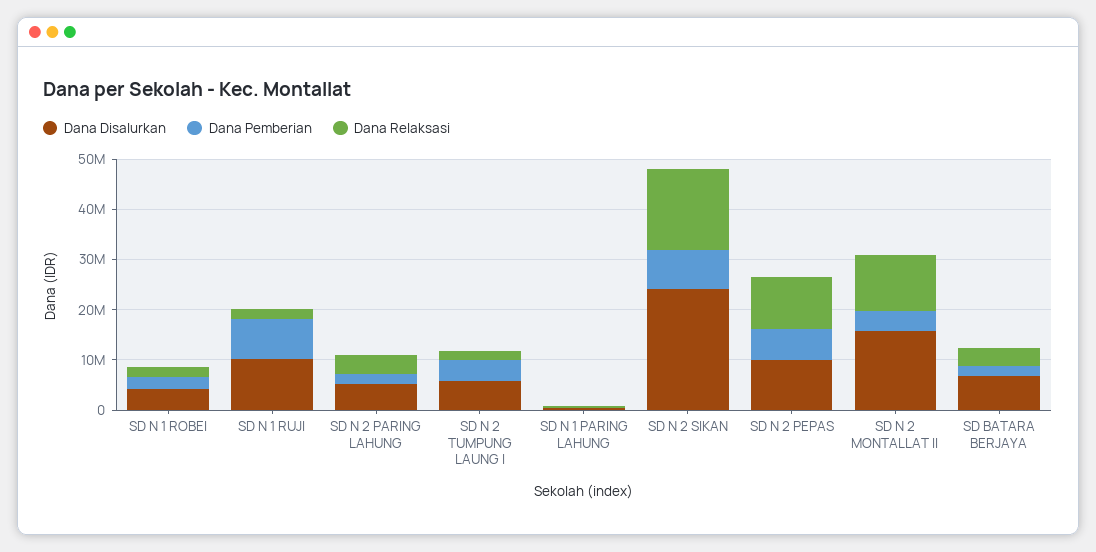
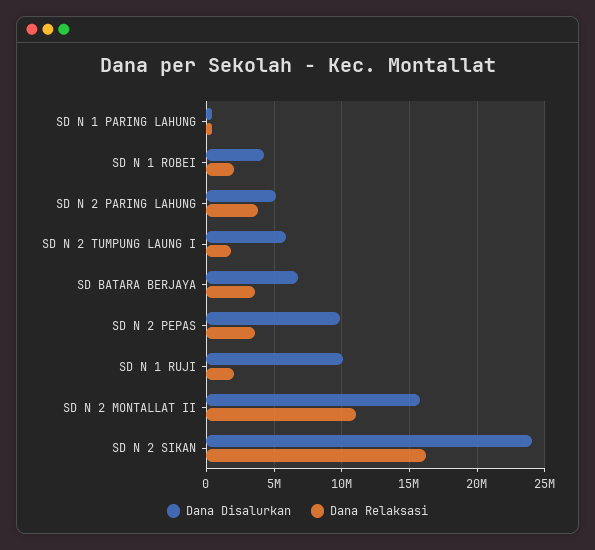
  {
    "Dana Disalurkan": {
      "SD N 1 ROBEI": 4500000,
      "SD N 1 RUJI": 10000000,
      "SD N 2 PARING LAHUNG": 5000000,
      "SD N 2 TUMPUNG LAUNG I": 6000000,
      "SD N 1 PARING LAHUNG": 500000,
      "SD N 2 SIKAN": 24000000,
      "SD N 2 PEPAS": 10000000,
      "SD N 2 MONTALLAT II": 16000000,
      "SD BATARA BERJAYA": 7000000
    },
-   "Dana Pemberian": {
-     "SD N 1 ROBEI": 2000000,
-     "SD N 1 RUJI": 8000000,
-     "SD N 2 PARING LAHUNG": 2000000,
-     "SD N 2 TUMPUNG LAUNG I": 4000000,
-     "SD N 1 PARING LAHUNG": 0,
-     "SD N 2 SIKAN": 8000000,
-     "SD N 2 PEPAS": 6000000,
-     "SD N 2 MONTALLAT II": 4000000,
-     "SD BATARA BERJAYA": 2000000
-   },
    "Dana Relaksasi": {
      "SD N 1 ROBEI": 2000000,
      "SD N 1 RUJI": 2000000,
      "SD N 2 PARING LAHUNG": 4000000,
      "SD N 2 TUMPUNG LAUNG I": 2000000,
      "SD N 1 PARING LAHUNG": 500000,
      "SD N 2 SIKAN": 16000000,
-     "SD N 2 PEPAS": 10000000,
+     "SD N 2 PEPAS": 3500000,
      "SD N 2 MONTALLAT II": 11000000,
      "SD BATARA BERJAYA": 3500000
    }
  }

